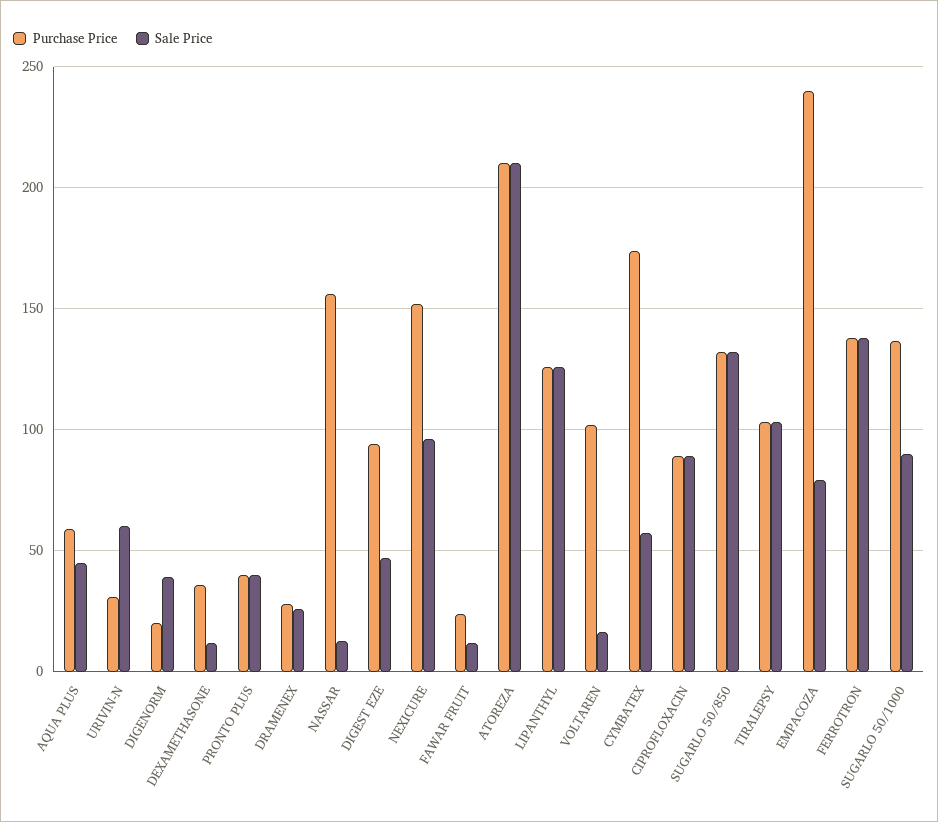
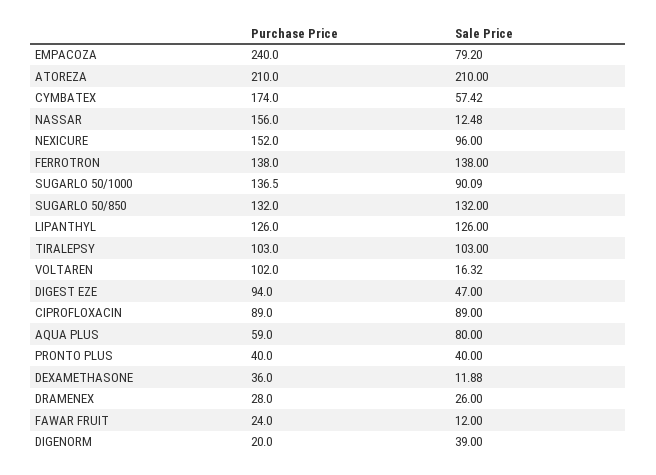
  {
    "Purchase Price": {
      "AQUA PLUS": 59,
-     "URIVIN-N": 30,
      "DIGENORM": 20,
      "DEXAMETHASONE": 36,
      "PRONTO PLUS": 40,
      "DRAMENEX": 28,
      "NASSAR": 156,
      "DIGEST EZE": 94,
      "NEXICURE": 152,
      "FAWAR FRUIT": 24,
      "ATOREZA": 210,
      "LIPANTHYL": 126,
      "VOLTAREN": 102,
      "CYMBATEX": 174,
      "CIPROFLOXACIN": 89,
      "SUGARLO 50/850": 132,
      "TIRALEPSY": 103,
      "EMPACOZA": 240,
      "FERROTRON": 138,
      "SUGARLO 50/1000": 136.5
    },
    "Sale Price": {
-     "AQUA PLUS": 45,
+     "AQUA PLUS": 80,
-     "URIVIN-N": 60,
      "DIGENORM": 39,
      "DEXAMETHASONE": 11.88,
      "PRONTO PLUS": 40,
      "DRAMENEX": 26,
      "NASSAR": 12.48,
      "DIGEST EZE": 47,
      "NEXICURE": 96,
      "FAWAR FRUIT": 12,
      "ATOREZA": 210,
      "LIPANTHYL": 126,
      "VOLTAREN": 16.32,
      "CYMBATEX": 57.42,
      "CIPROFLOXACIN": 89,
      "SUGARLO 50/850": 132,
      "TIRALEPSY": 103,
      "EMPACOZA": 79.2,
      "FERROTRON": 138,
      "SUGARLO 50/1000": 90.09
    }
  }

